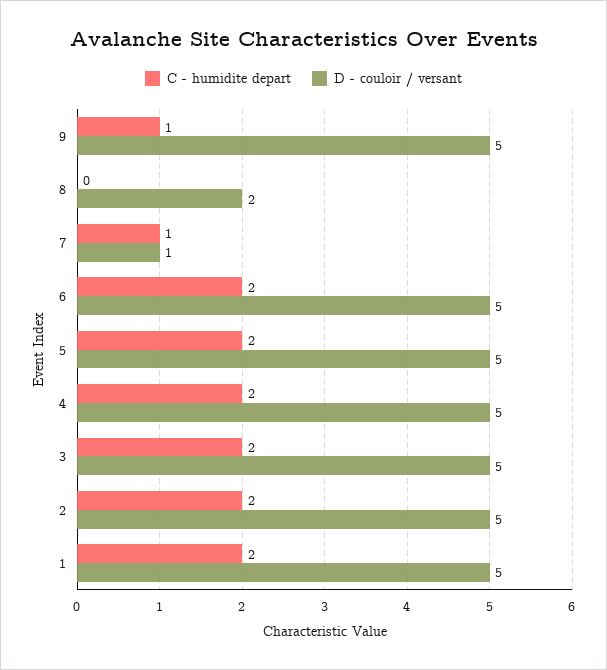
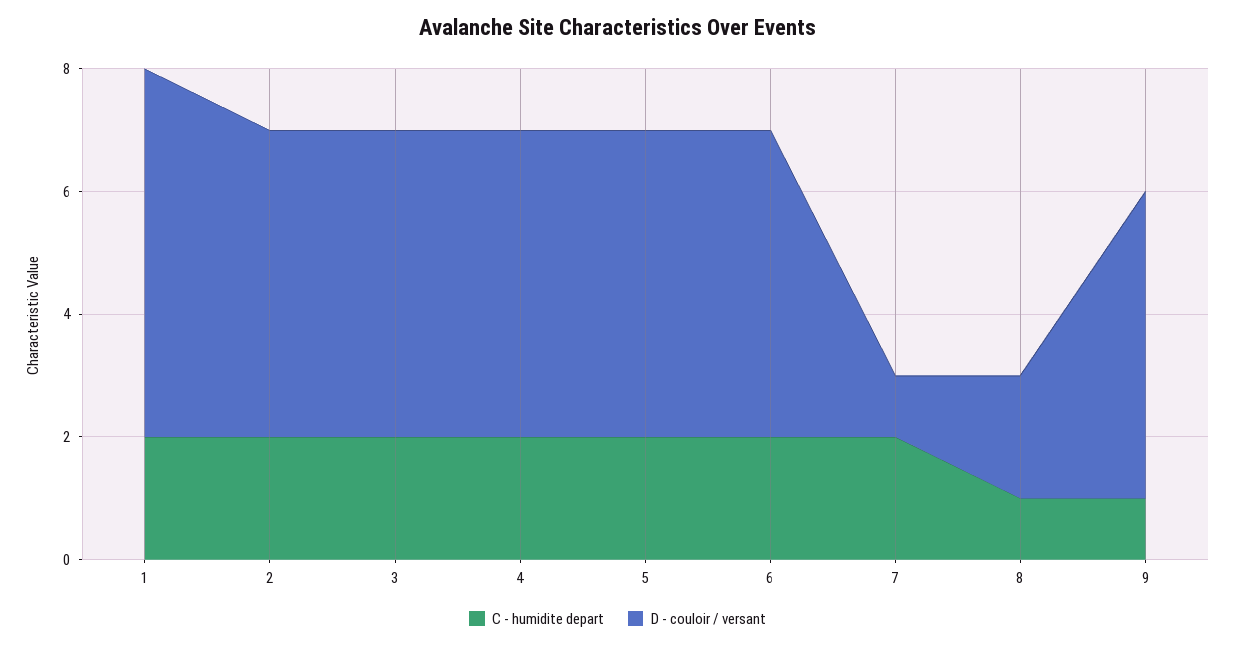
  {
    "C - humidite depart": {
      "9": 1,
-     "8": 0,
+     "8": 1,
-     "7": 1,
+     "7": 2,
      "6": 2,
      "5": 2,
      "4": 2,
      "3": 2,
      "2": 2,
      "1": 2
    },
    "D - couloir / versant": {
      "9": 5,
      "8": 2,
      "7": 1,
      "6": 5,
      "5": 5,
      "4": 5,
      "3": 5,
      "2": 5,
-     "1": 5
+     "1": 6
    }
  }

